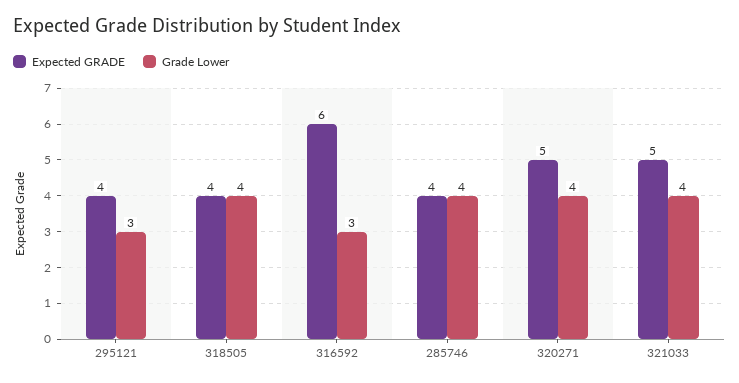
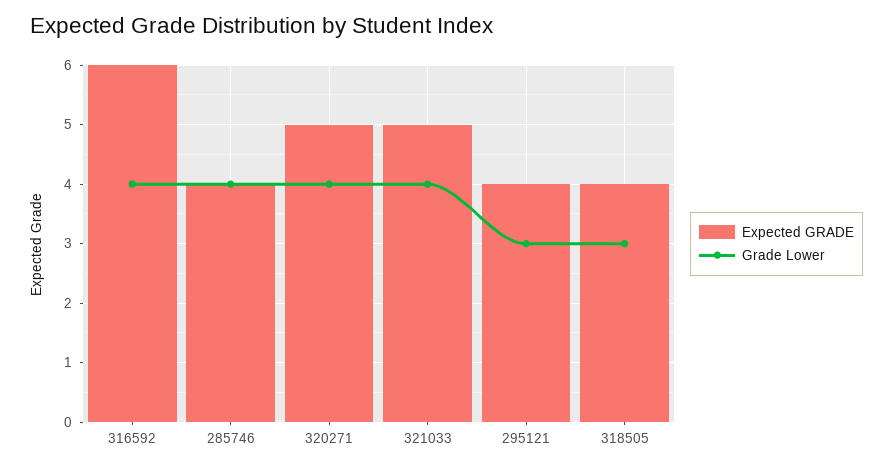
  {
    "Expected GRADE": {
      "295121": 4,
      "318505": 4,
      "316592": 6,
      "285746": 4,
      "320271": 5,
      "321033": 5
    },
    "Grade Lower": {
      "295121": 3,
-     "318505": 4,
+     "318505": 3,
-     "316592": 3,
+     "316592": 4,
      "285746": 4,
      "320271": 4,
      "321033": 4
    }
  }

